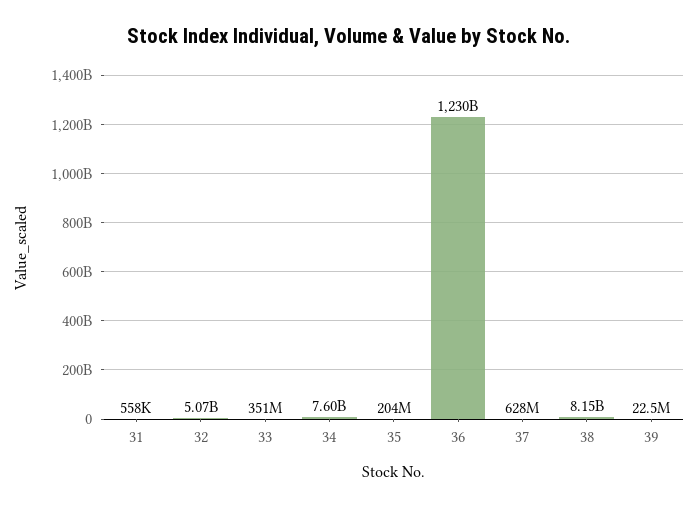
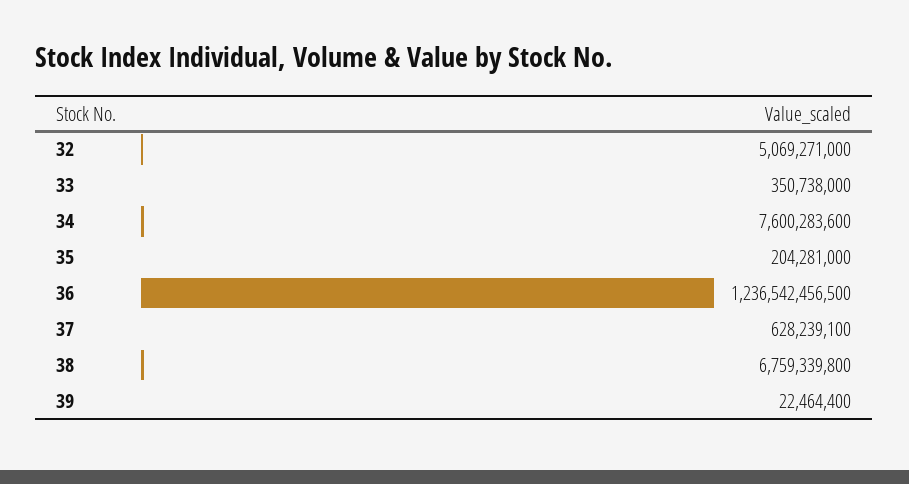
  {
-   "31": 558000,
    "32": 5069271000,
    "33": 350738000,
    "34": 7600283600,
    "35": 204281000,
-   "36": 1230000000000,
+   "36": 1236542456500,
    "37": 628239100,
-   "38": 8150000000,
+   "38": 6759339800,
    "39": 22464400
  }

